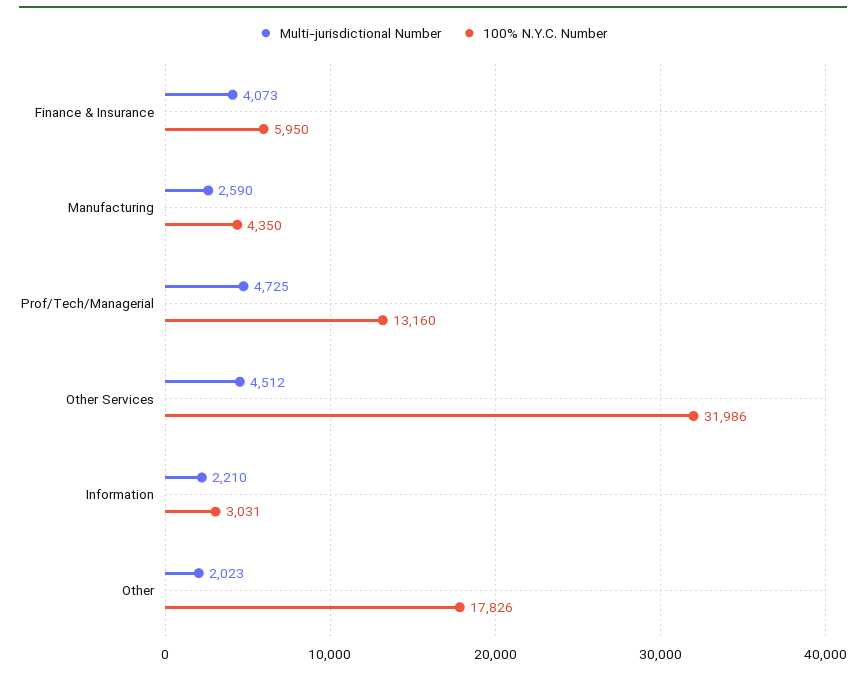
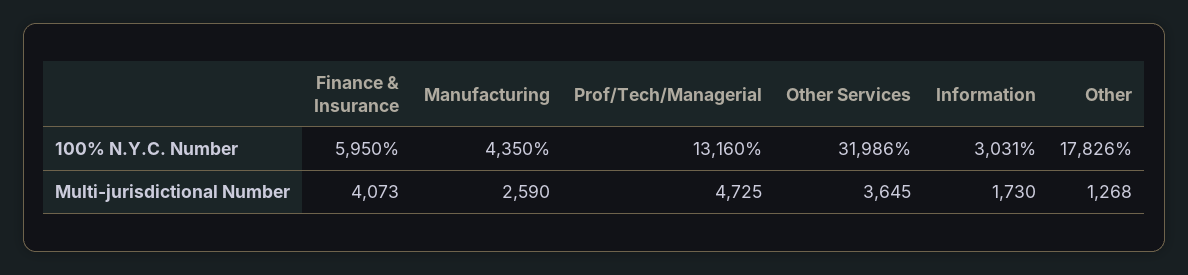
  {
    "Multi-jurisdictional Number": {
      "Finance & Insurance": 4073,
      "Manufacturing": 2590,
      "Prof/Tech/Managerial": 4725,
-     "Other Services": 4512,
+     "Other Services": 3645,
-     "Information": 2210,
+     "Information": 1730,
-     "Other": 2023
+     "Other": 1268
    },
    "100% N.Y.C. Number": {
      "Finance & Insurance": 5950,
      "Manufacturing": 4350,
      "Prof/Tech/Managerial": 13160,
      "Other Services": 31986,
      "Information": 3031,
      "Other": 17826
    }
  }

